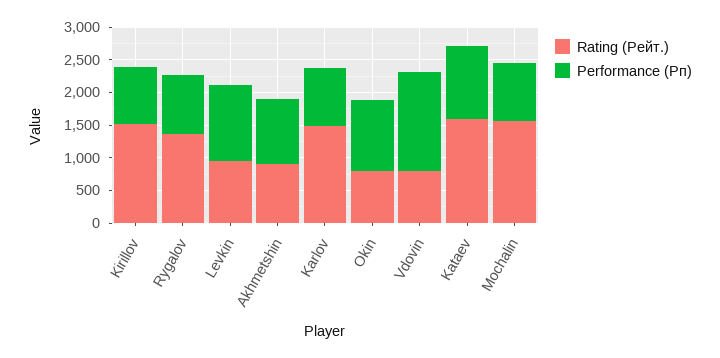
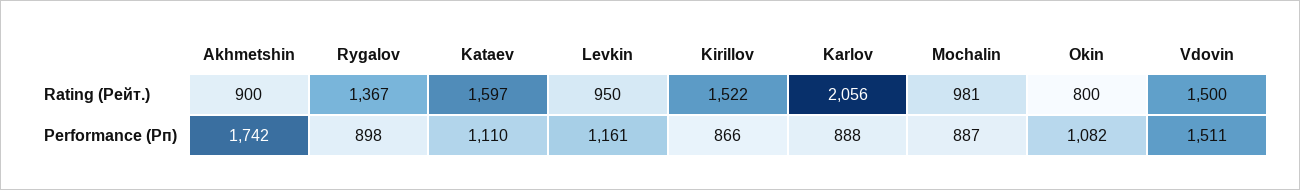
  {
    "Rating (Рейт.)": {
      "Kirillov": 1522,
      "Rygalov": 1367,
      "Levkin": 950,
      "Akhmetshin": 900,
-     "Karlov": 1500,
+     "Karlov": 2056,
      "Okin": 800,
-     "Vdovin": 750,
+     "Vdovin": 1500,
      "Kataev": 1597,
-     "Mochalin": 1500
+     "Mochalin": 981
    },
    "Performance (Рп)": {
      "Kirillov": 866,
      "Rygalov": 898,
      "Levkin": 1161,
-     "Akhmetshin": 1000,
+     "Akhmetshin": 1742,
      "Karlov": 888,
      "Okin": 1082,
      "Vdovin": 1511,
      "Kataev": 1110,
      "Mochalin": 887
    }
  }

